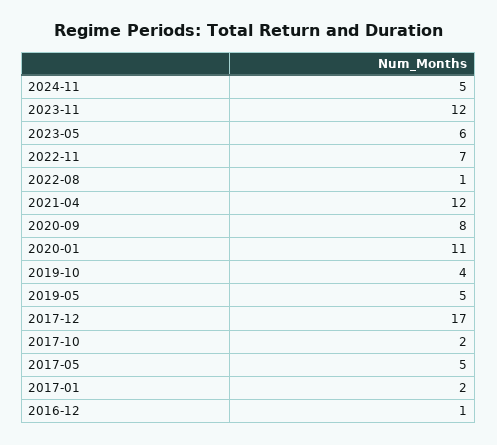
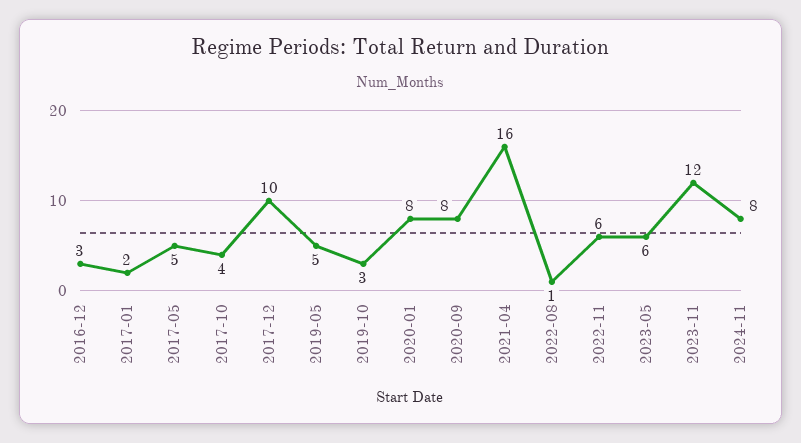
  {
-   "2024-11": 5,
+   "2024-11": 8,
    "2023-11": 12,
    "2023-05": 6,
-   "2022-11": 7,
+   "2022-11": 6,
    "2022-08": 1,
-   "2021-04": 12,
+   "2021-04": 16,
    "2020-09": 8,
-   "2020-01": 11,
+   "2020-01": 8,
-   "2019-10": 4,
+   "2019-10": 3,
    "2019-05": 5,
-   "2017-12": 17,
+   "2017-12": 10,
-   "2017-10": 2,
+   "2017-10": 4,
    "2017-05": 5,
    "2017-01": 2,
-   "2016-12": 1
+   "2016-12": 3
  }

